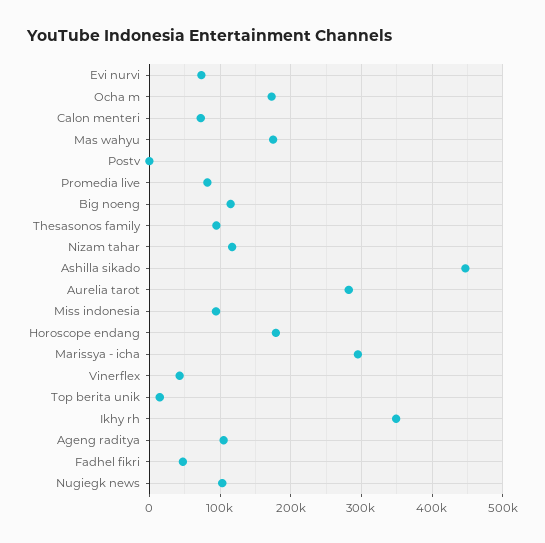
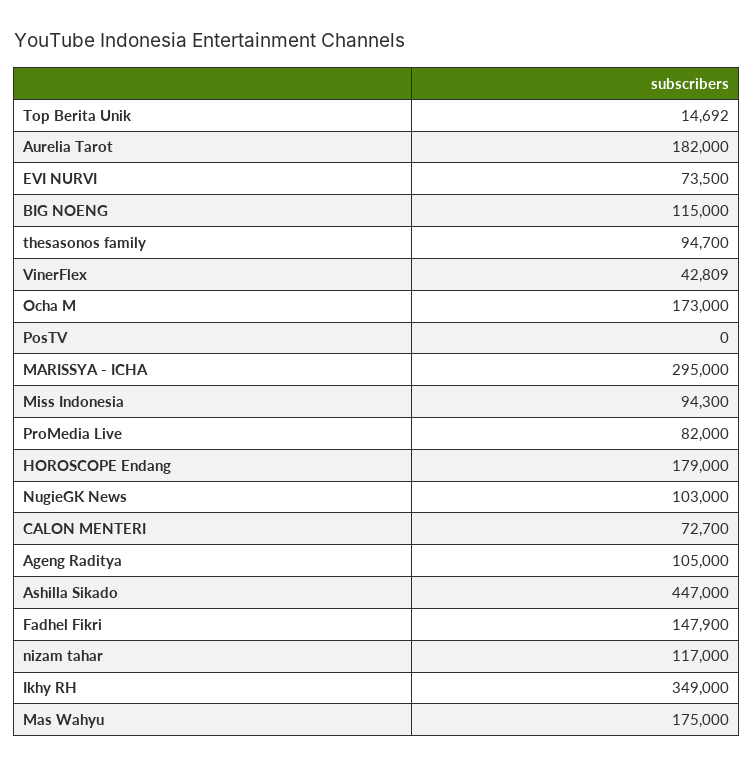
  {
    "Evi nurvi": 73500,
    "Ocha m": 173000,
    "Calon menteri": 72700,
    "Mas wahyu": 175000,
    "Postv": 0,
    "Promedia live": 82000,
    "Big noeng": 115000,
    "Thesasonos family": 94700,
    "Nizam tahar": 117000,
    "Ashilla sikado": 447000,
-   "Aurelia tarot": 280000,
+   "Aurelia tarot": 182000,
    "Miss indonesia": 94300,
    "Horoscope endang": 179000,
    "Marissya - icha": 295000,
    "Vinerflex": 42809,
    "Top berita unik": 14692,
    "Ikhy rh": 349000,
    "Ageng raditya": 105000,
-   "Fadhel fikri": 50000,
+   "Fadhel fikri": 147900,
    "Nugiegk news": 103000
  }

